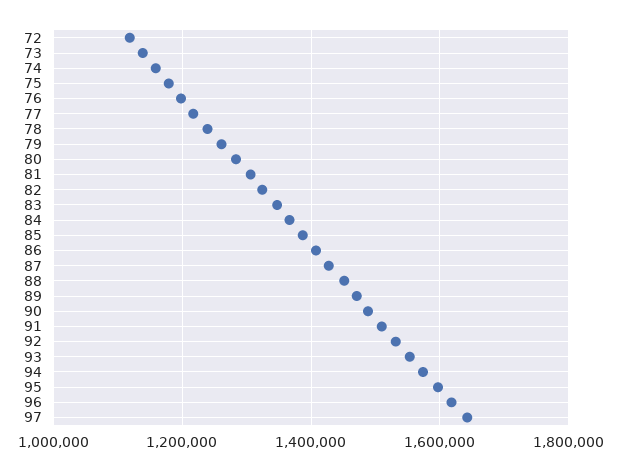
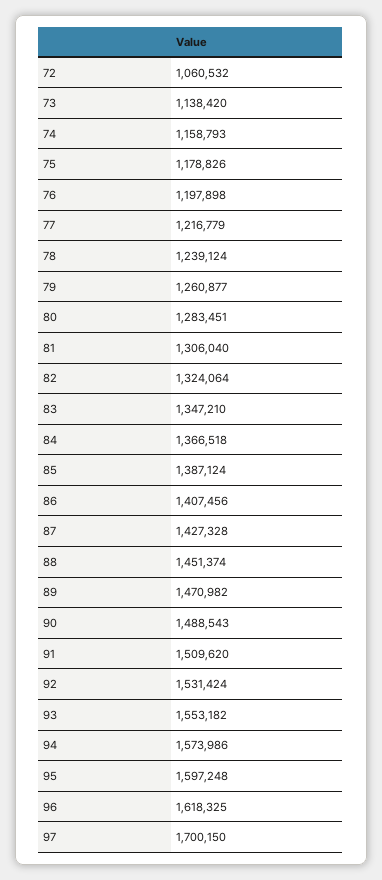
  {
-   "72": 1120000,
+   "72": 1060532,
    "73": 1138420,
    "74": 1158793,
    "75": 1178826,
    "76": 1197898,
    "77": 1216779,
    "78": 1239124,
    "79": 1260877,
    "80": 1283451,
    "81": 1306040,
    "82": 1324064,
    "83": 1347210,
    "84": 1366518,
    "85": 1387124,
    "86": 1407456,
    "87": 1427328,
    "88": 1451374,
    "89": 1470982,
    "90": 1488543,
    "91": 1509620,
    "92": 1531424,
    "93": 1553182,
    "94": 1573986,
    "95": 1597248,
    "96": 1618325,
-   "97": 1640000
+   "97": 1700150
  }

